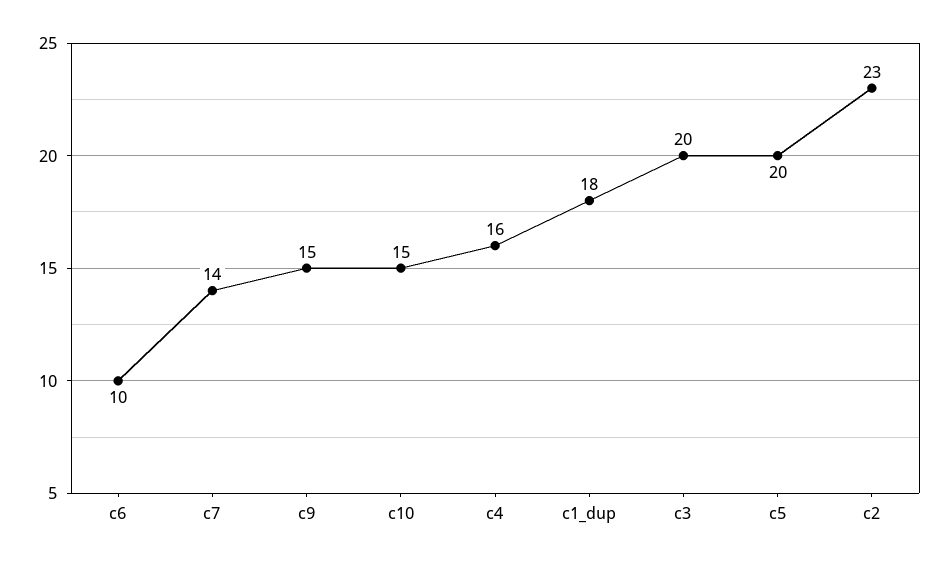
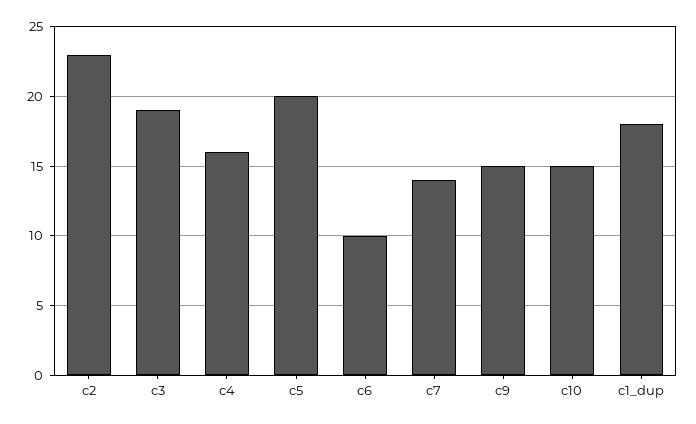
  {
    "c6": 10,
    "c7": 14,
    "c9": 15,
    "c10": 15,
    "c4": 16,
    "c1_dup": 18,
-   "c3": 20,
+   "c3": 19,
    "c5": 20,
    "c2": 23
  }

